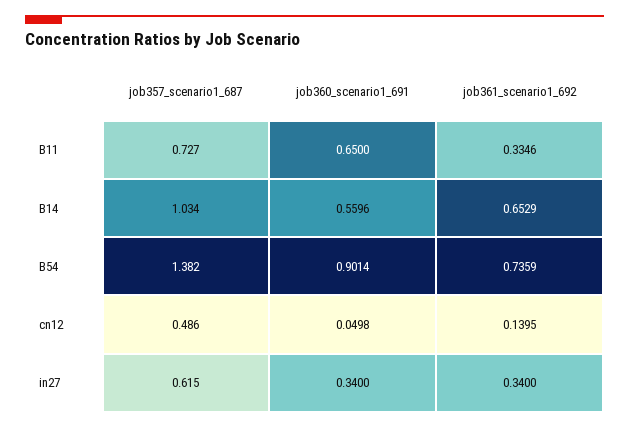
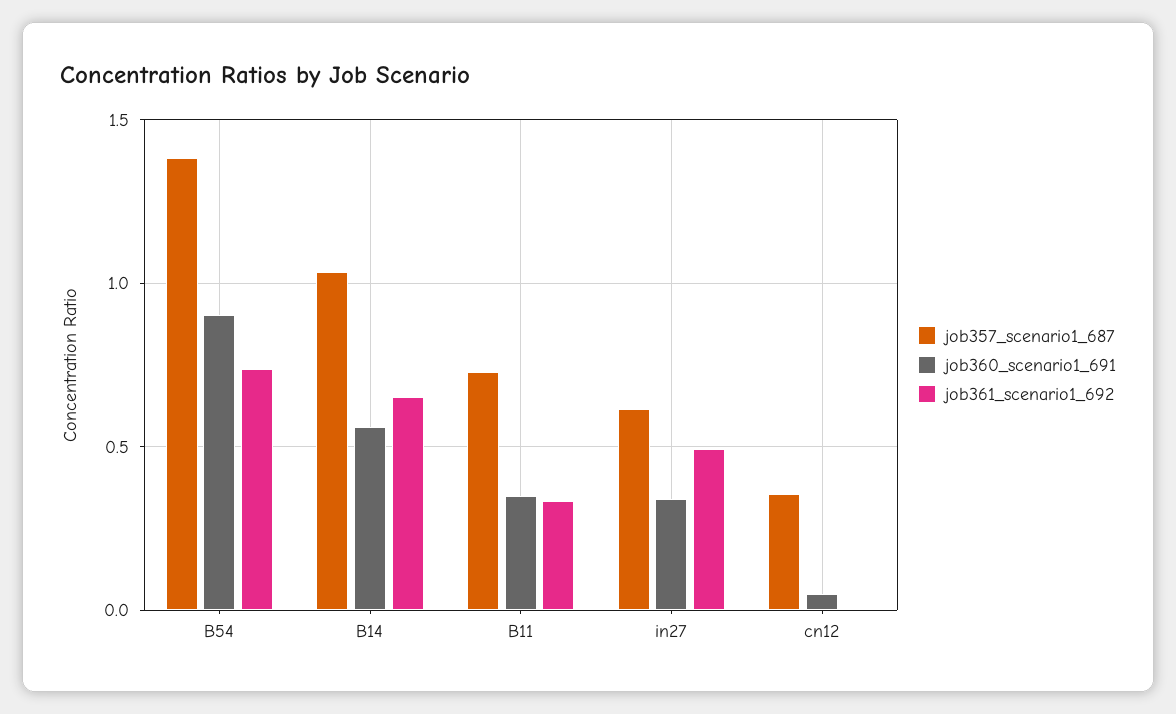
  {
    "job357_scenario1_687": {
      "B11": 0.727,
      "B14": 1.034,
      "B54": 1.382,
-     "cn12": 0.486,
+     "cn12": 0.35,
      "in27": 0.615
    },
    "job360_scenario1_691": {
-     "B11": 0.65,
+     "B11": 0.35,
      "B14": 0.5596,
      "B54": 0.9014,
      "cn12": 0.0498,
      "in27": 0.34
    },
    "job361_scenario1_692": {
      "B11": 0.3346,
      "B14": 0.6529,
      "B54": 0.7359,
-     "cn12": 0.1395,
+     "cn12": 0,
-     "in27": 0.34
+     "in27": 0.5
    }
  }

